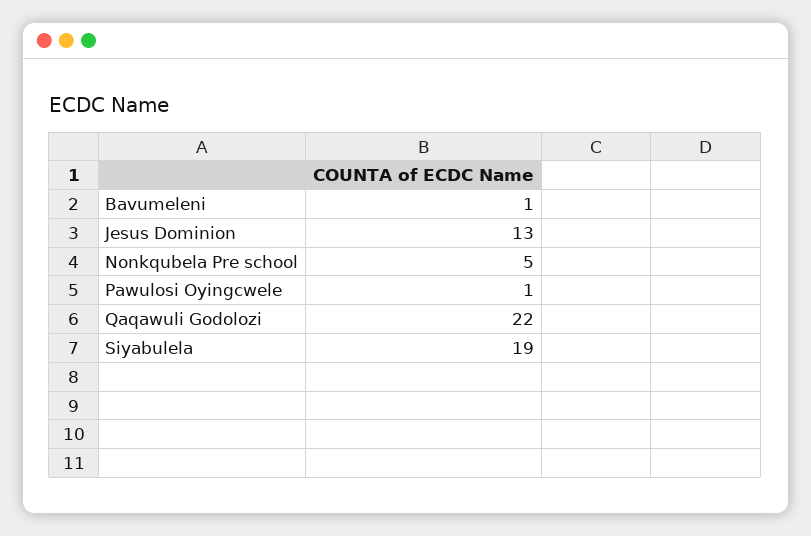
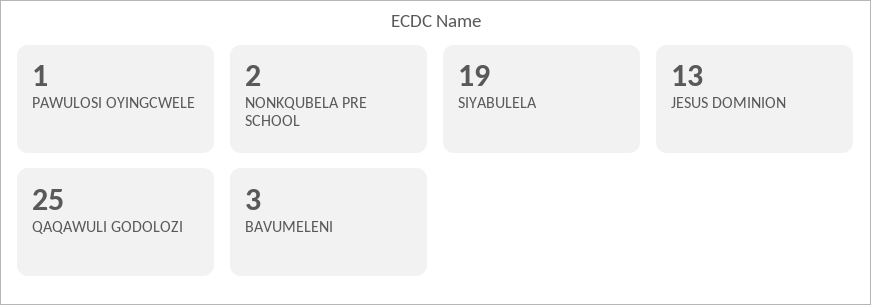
  {
-   "Bavumeleni": 1,
+   "Bavumeleni": 3,
    "Jesus Dominion": 13,
-   "Nonkqubela Pre school": 5,
+   "Nonkqubela Pre school": 2,
    "Pawulosi Oyingcwele": 1,
-   "Qaqawuli Godolozi": 22,
+   "Qaqawuli Godolozi": 25,
    "Siyabulela": 19
  }

